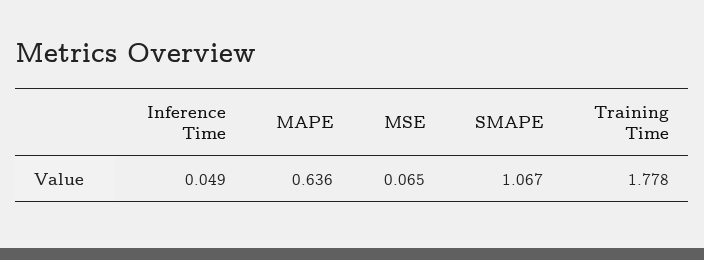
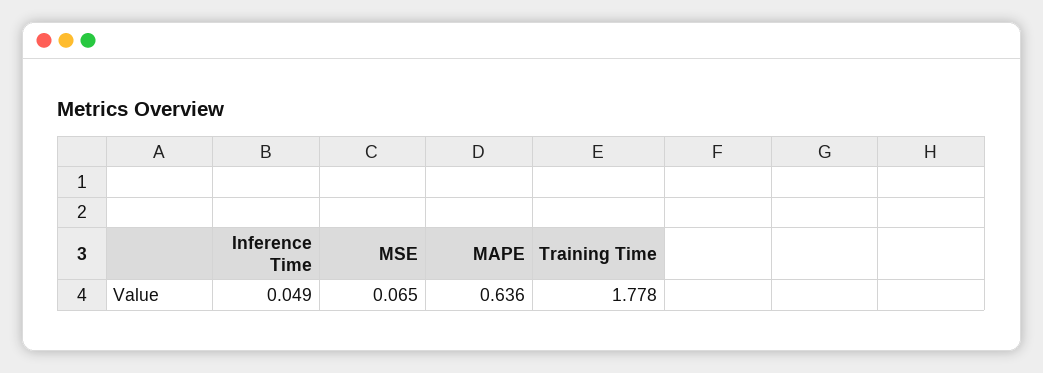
  {
    "Inference Time": 0.049,
    "MAPE": 0.636,
    "MSE": 0.065,
-   "SMAPE": 1.067,
    "Training Time": 1.778
  }

